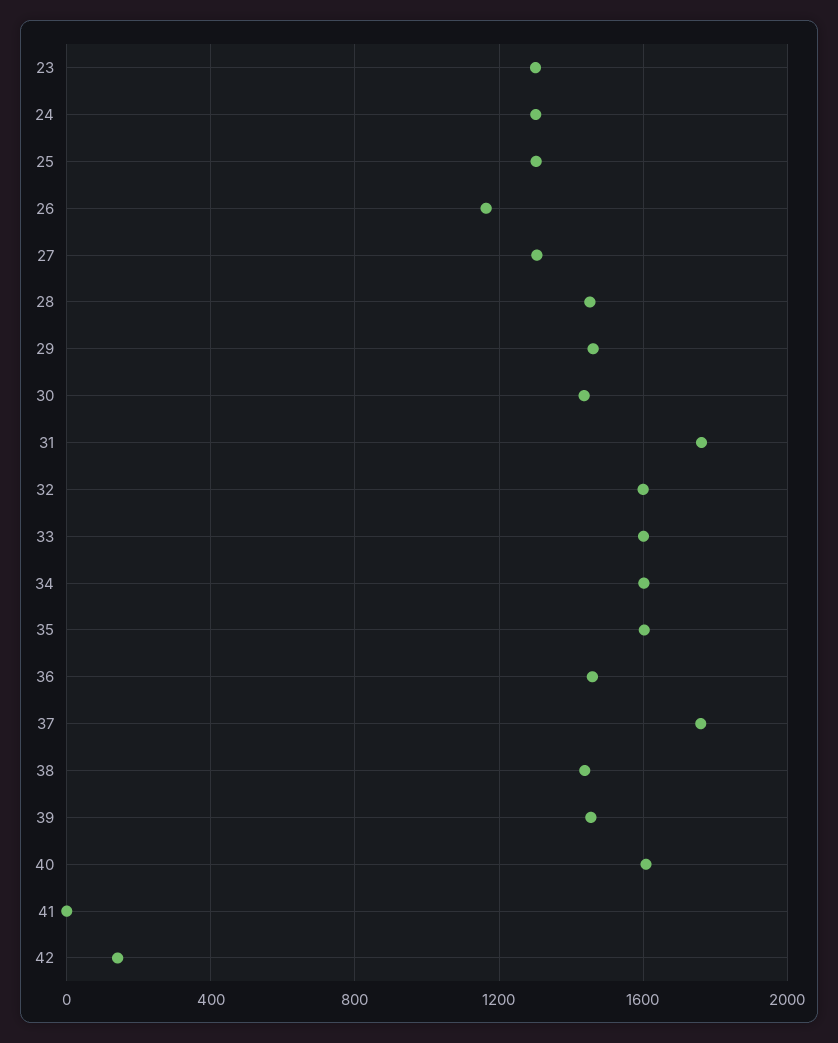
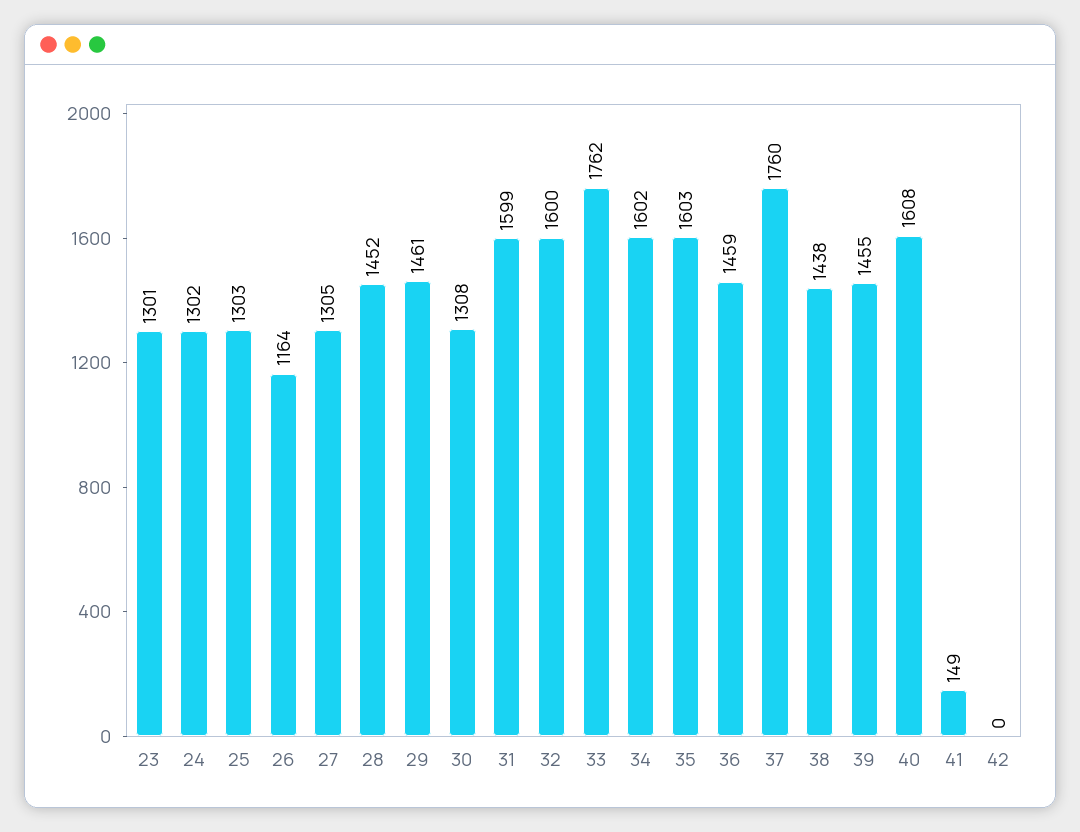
  {
    "23": 1301,
    "24": 1302,
    "25": 1303,
    "26": 1164,
    "27": 1305,
    "28": 1452,
    "29": 1461,
-   "30": 1450,
+   "30": 1308,
-   "31": 1750,
+   "31": 1599,
    "32": 1600,
-   "33": 1600,
+   "33": 1762,
    "34": 1602,
    "35": 1603,
    "36": 1459,
    "37": 1760,
    "38": 1438,
    "39": 1455,
    "40": 1608,
-   "41": 0,
+   "41": 149,
-   "42": 150
+   "42": 0
  }

